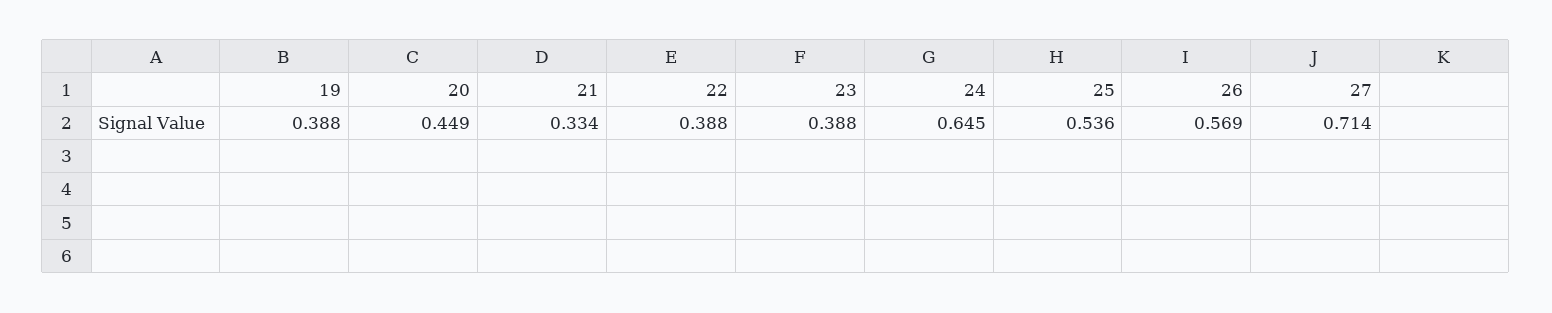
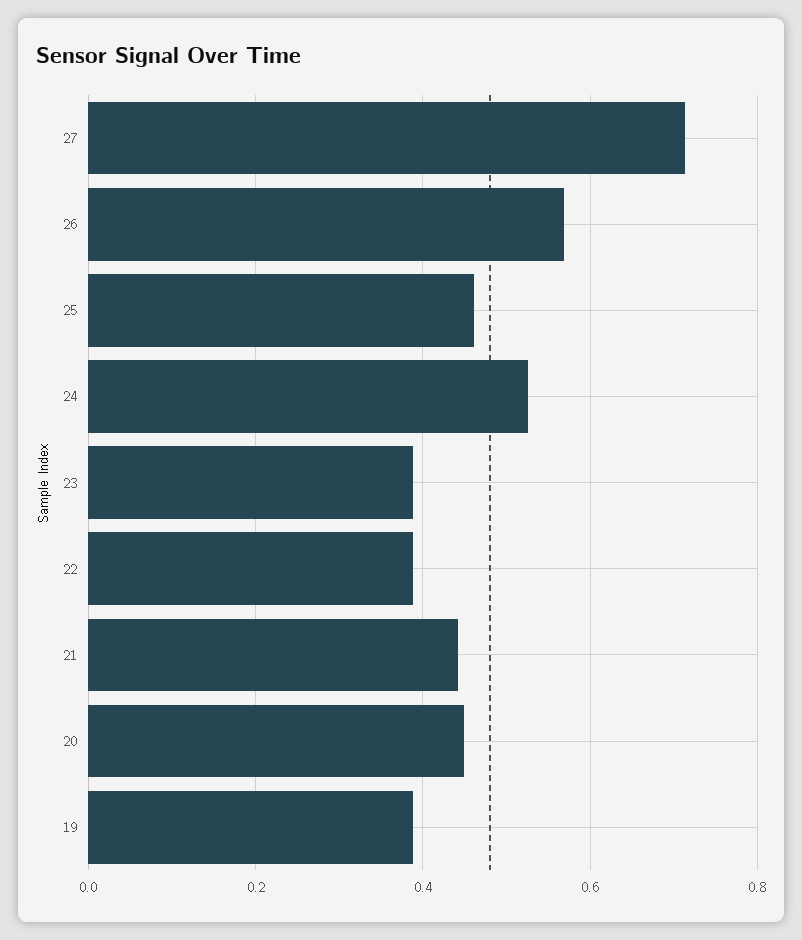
  {
    "19": 0.388,
    "20": 0.449,
-   "21": 0.334,
+   "21": 0.44,
    "22": 0.388,
    "23": 0.388,
-   "24": 0.645,
+   "24": 0.52,
-   "25": 0.536,
+   "25": 0.46,
    "26": 0.569,
    "27": 0.714
  }

